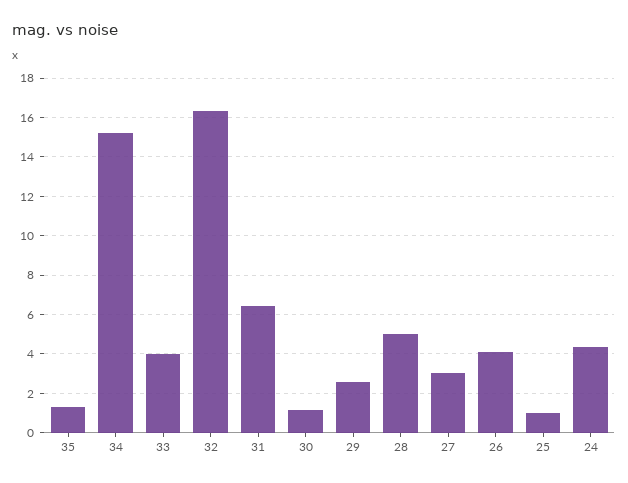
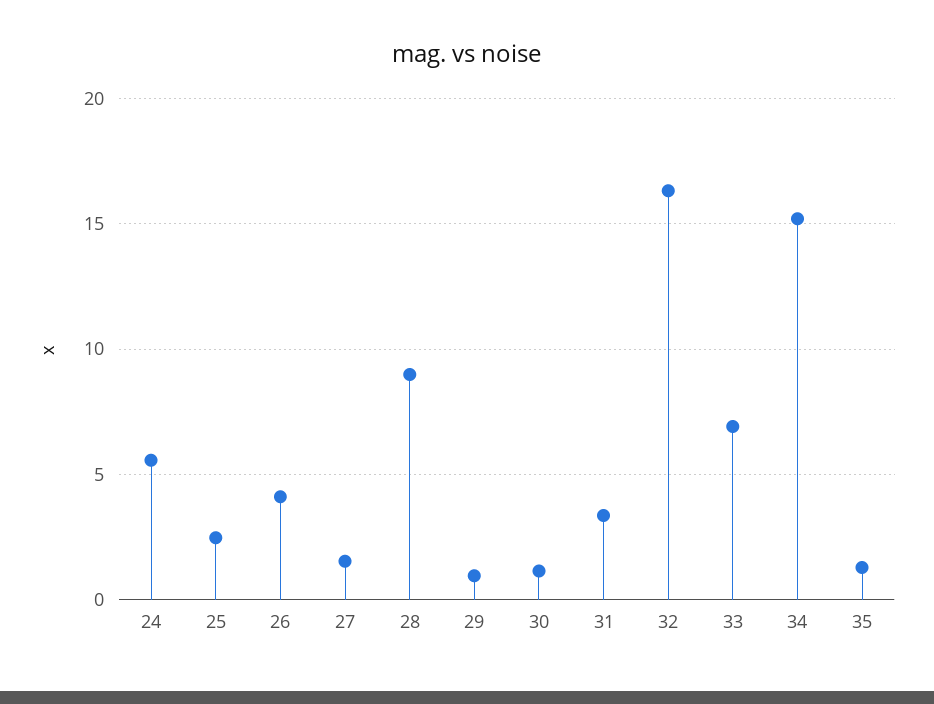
  {
    "35": 1.5,
    "34": 15,
-   "33": 4,
+   "33": 7,
    "32": 16.5,
-   "31": 6.5,
+   "31": 3.5,
    "30": 1,
-   "29": 2.5,
+   "29": 1,
-   "28": 5,
+   "28": 9,
-   "27": 3,
+   "27": 1.5,
    "26": 4,
-   "25": 1,
+   "25": 2.5,
-   "24": 4.5
+   "24": 5.5
  }

